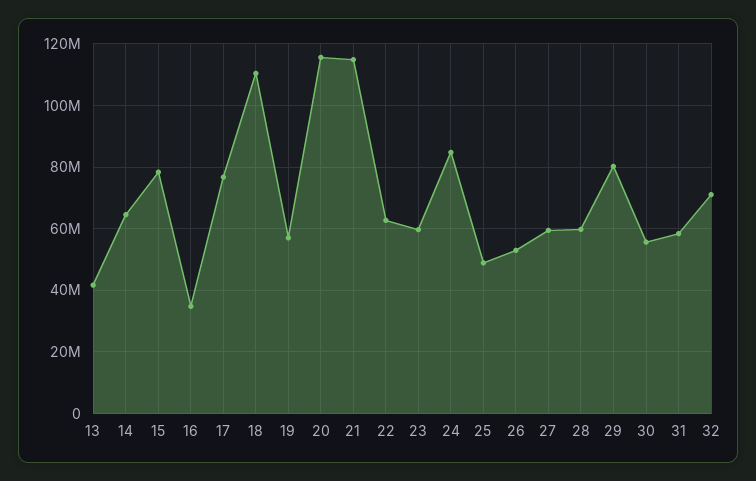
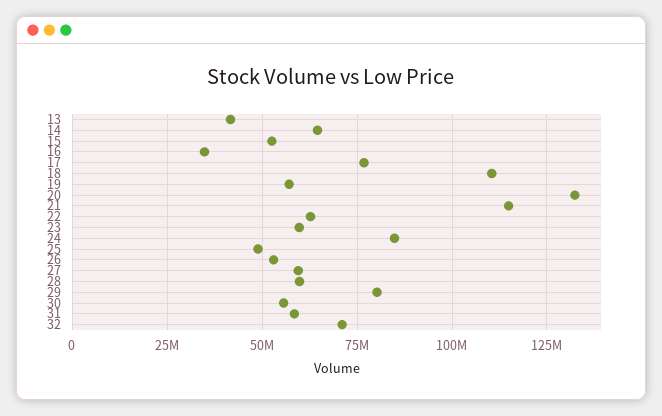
  {
    "13": 42000000,
    "14": 64000000,
-   "15": 78000000,
+   "15": 52500000,
    "16": 34000000,
    "17": 76000000,
    "18": 110000000,
    "19": 58000000,
-   "20": 116000000,
+   "20": 132500000,
    "21": 114000000,
    "22": 62000000,
    "23": 60000000,
    "24": 84000000,
    "25": 48000000,
    "26": 54000000,
    "27": 60000000,
    "28": 60000000,
    "29": 80000000,
    "30": 56000000,
    "31": 58000000,
    "32": 72000000
  }

